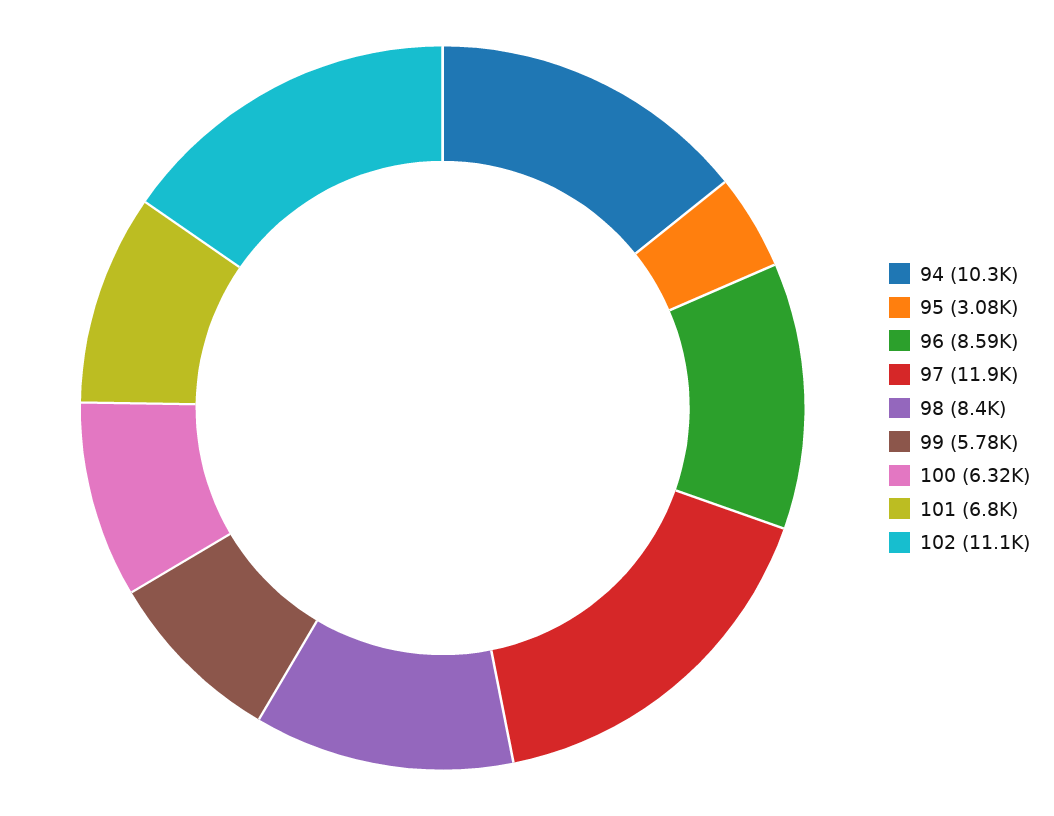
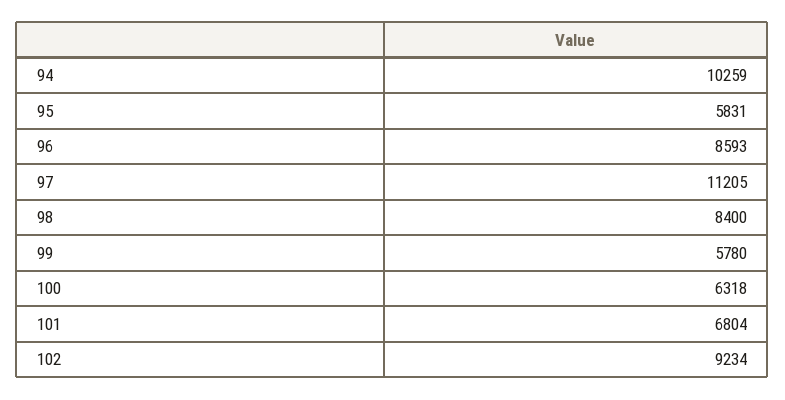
  {
    "94": 10259,
-   "95": 3080,
+   "95": 5831,
    "96": 8593,
-   "97": 11900,
+   "97": 11205,
    "98": 8400,
    "99": 5780,
    "100": 6318,
    "101": 6804,
-   "102": 11100
+   "102": 9234
  }

